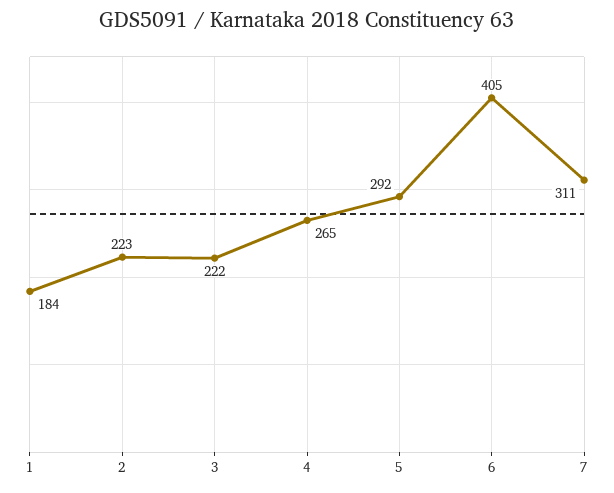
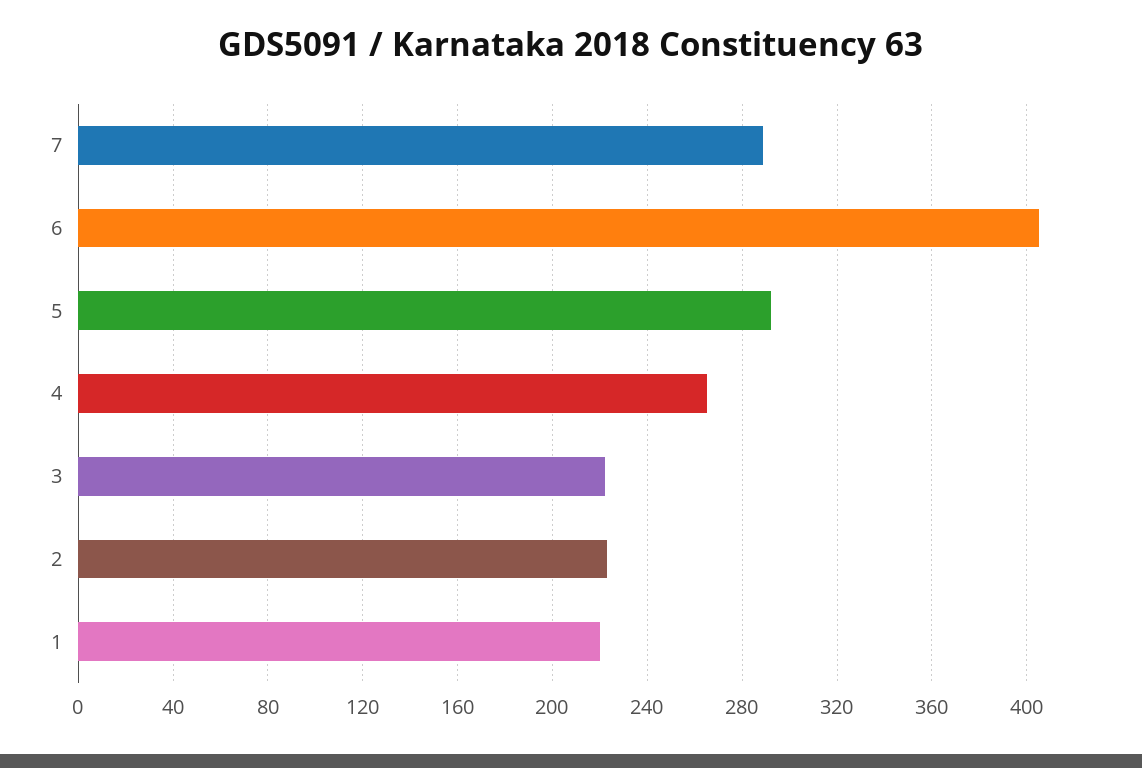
  {
-   "1": 184,
+   "1": 220,
    "2": 223,
    "3": 222,
    "4": 265,
    "5": 292,
    "6": 405,
-   "7": 311
+   "7": 290
  }

